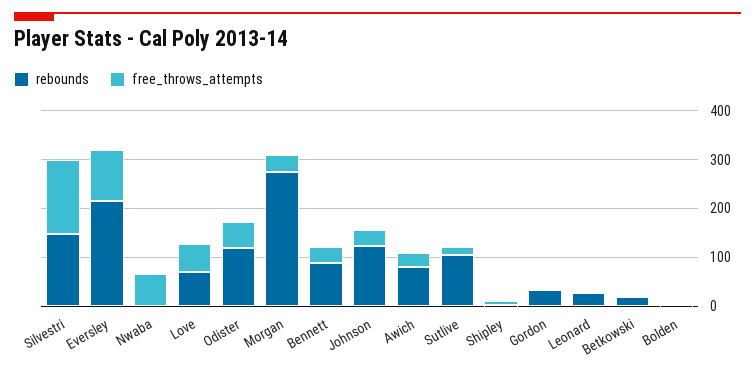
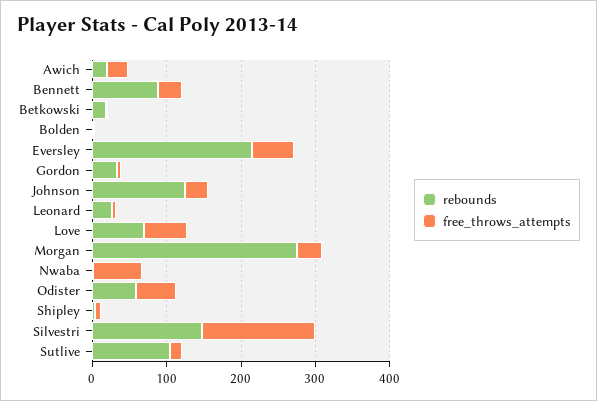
  {
    "rebounds": {
      "Silvestri": 140,
      "Eversley": 220,
      "Nwaba": 0,
      "Love": 60,
-     "Odister": 120,
+     "Odister": 60,
      "Morgan": 280,
      "Bennett": 80,
      "Johnson": 120,
-     "Awich": 80,
+     "Awich": 20,
      "Sutlive": 100,
      "Shipley": 0,
      "Gordon": 40,
      "Leonard": 20,
      "Betkowski": 20,
      "Bolden": 0
    },
    "free_throws_attempts": {
      "Silvestri": 160,
-     "Eversley": 100,
+     "Eversley": 60,
      "Nwaba": 60,
      "Love": 60,
      "Odister": 60,
      "Morgan": 40,
      "Bennett": 40,
      "Johnson": 40,
      "Awich": 20,
      "Sutlive": 20,
      "Shipley": 0,
      "Gordon": 0,
      "Leonard": 0,
      "Betkowski": 0,
      "Bolden": 0
    }
  }

